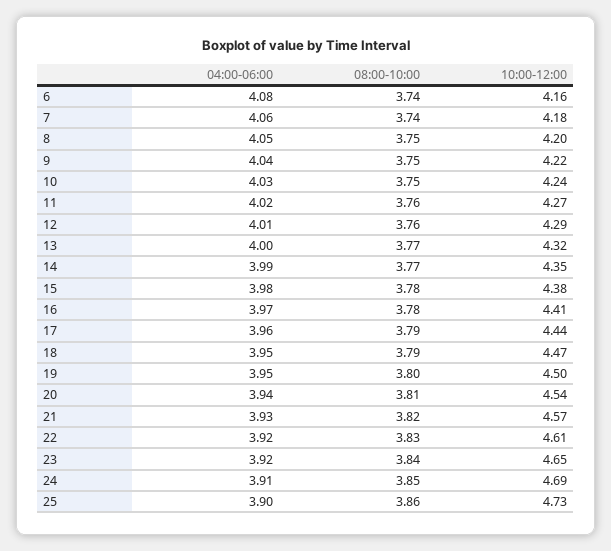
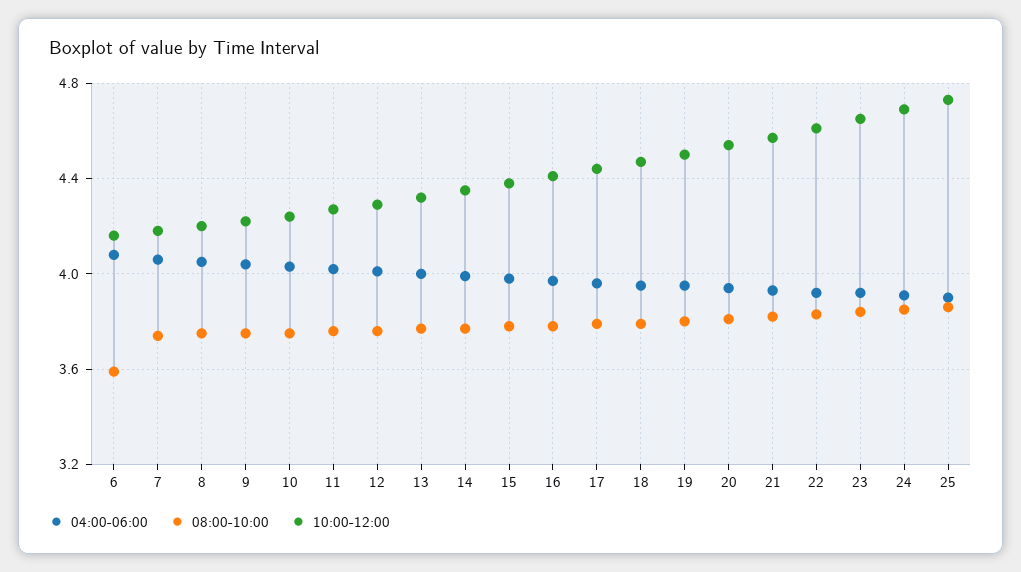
  {
    "04:00-06:00": {
      "6": 4.08,
      "7": 4.06,
      "8": 4.05,
      "9": 4.04,
      "10": 4.03,
      "11": 4.02,
      "12": 4.01,
      "13": 4,
      "14": 3.99,
      "15": 3.98,
      "16": 3.97,
      "17": 3.96,
      "18": 3.95,
      "19": 3.95,
      "20": 3.94,
      "21": 3.93,
      "22": 3.92,
      "23": 3.92,
      "24": 3.91,
      "25": 3.9
    },
    "08:00-10:00": {
-     "6": 3.74,
+     "6": 3.6,
      "7": 3.74,
      "8": 3.75,
      "9": 3.75,
      "10": 3.75,
      "11": 3.76,
      "12": 3.76,
      "13": 3.77,
      "14": 3.77,
      "15": 3.78,
      "16": 3.78,
      "17": 3.79,
      "18": 3.79,
      "19": 3.8,
      "20": 3.81,
      "21": 3.82,
      "22": 3.83,
      "23": 3.84,
      "24": 3.85,
      "25": 3.86
    },
    "10:00-12:00": {
      "6": 4.16,
      "7": 4.18,
      "8": 4.2,
      "9": 4.22,
      "10": 4.24,
      "11": 4.27,
      "12": 4.29,
      "13": 4.32,
      "14": 4.35,
      "15": 4.38,
      "16": 4.41,
      "17": 4.44,
      "18": 4.47,
      "19": 4.5,
      "20": 4.54,
      "21": 4.57,
      "22": 4.61,
      "23": 4.65,
      "24": 4.69,
      "25": 4.73
    }
  }

